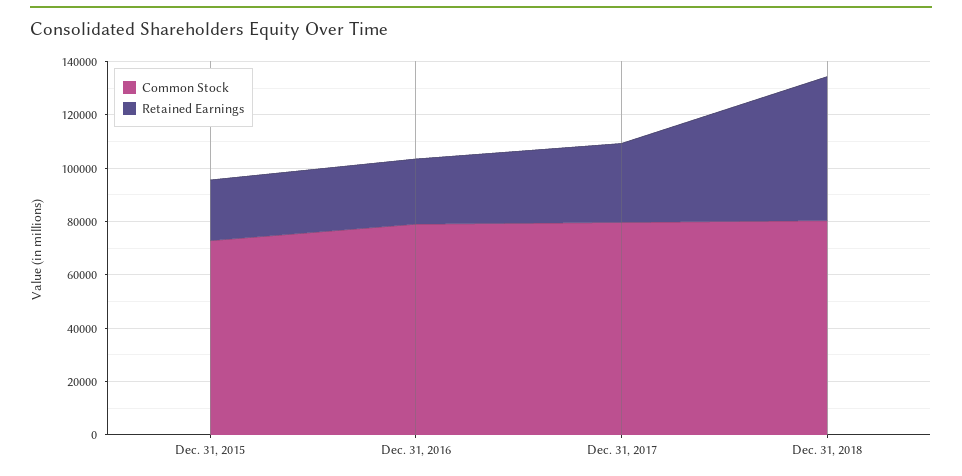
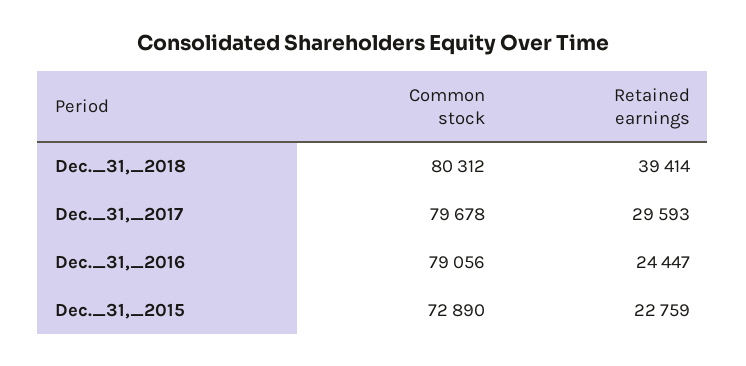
  {
    "Common Stock": {
      "Dec. 31, 2015": 72890,
      "Dec. 31, 2016": 79056,
      "Dec. 31, 2017": 79678,
      "Dec. 31, 2018": 80312
    },
    "Retained Earnings": {
      "Dec. 31, 2015": 22759,
      "Dec. 31, 2016": 24447,
      "Dec. 31, 2017": 29593,
-     "Dec. 31, 2018": 55000
+     "Dec. 31, 2018": 39414
    }
  }

